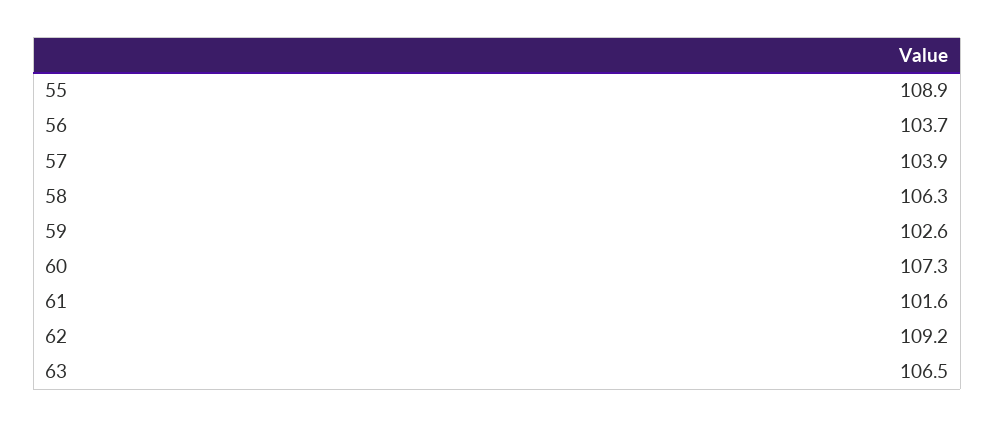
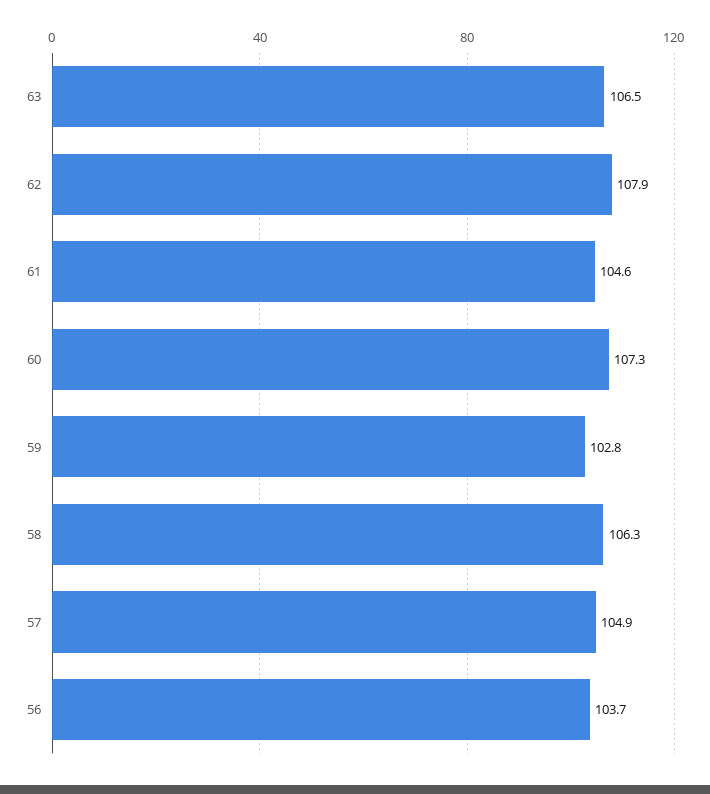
  {
-   "55": 108.9,
    "56": 103.7,
-   "57": 103.9,
+   "57": 104.9,
    "58": 106.3,
-   "59": 102.6,
+   "59": 102.8,
    "60": 107.3,
-   "61": 101.6,
+   "61": 104.6,
-   "62": 109.2,
+   "62": 107.9,
    "63": 106.5
  }

